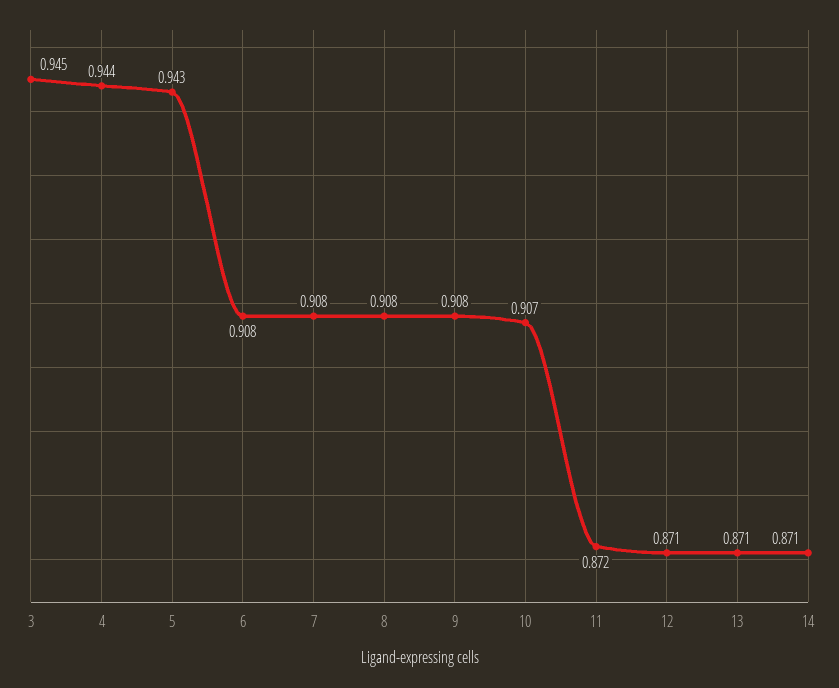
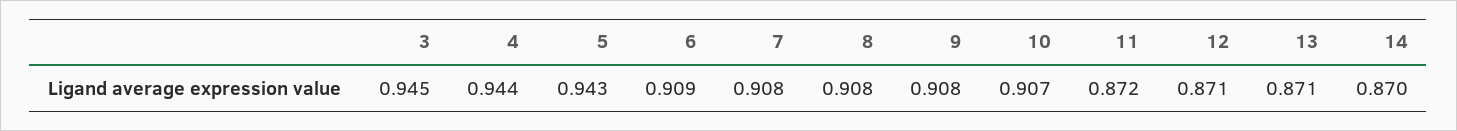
  {
    "3": 0.945,
    "4": 0.944,
    "5": 0.943,
-   "6": 0.908,
+   "6": 0.909,
    "7": 0.908,
    "8": 0.908,
    "9": 0.908,
    "10": 0.907,
    "11": 0.872,
    "12": 0.871,
    "13": 0.871,
-   "14": 0.871
+   "14": 0.87
  }

